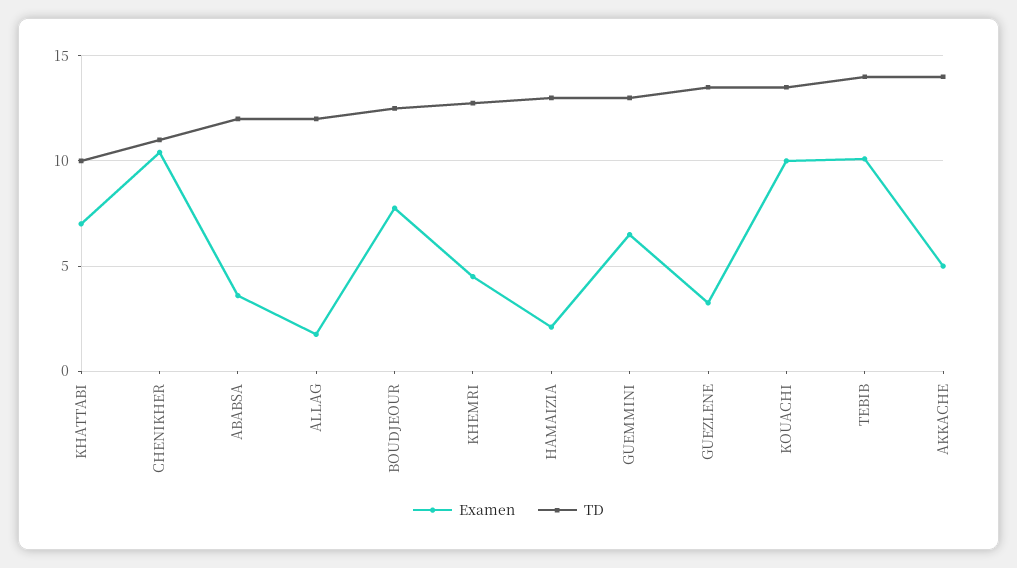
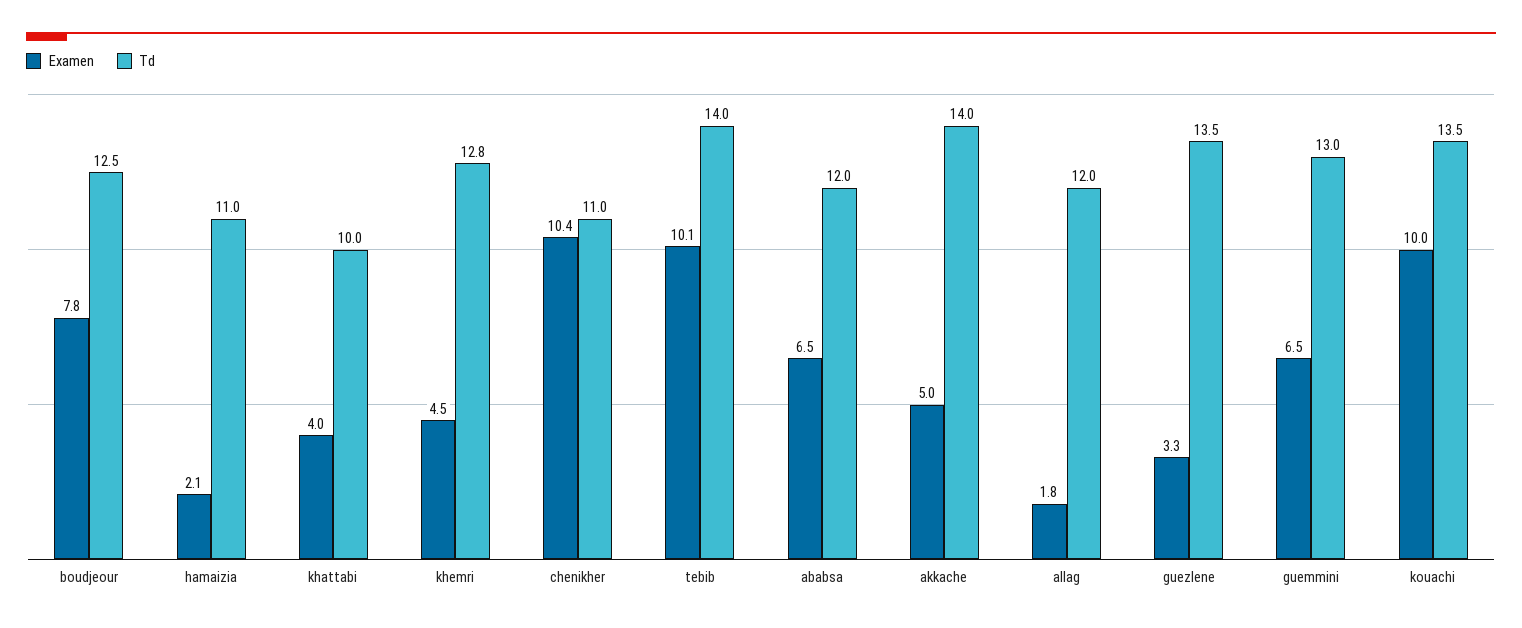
  {
    "Examen": {
-     "KHATTABI": 7,
+     "KHATTABI": 4,
      "CHENIKHER": 10.4,
-     "ABABSA": 3.5,
+     "ABABSA": 6.5,
      "ALLAG": 1.8,
      "BOUDJEOUR": 7.8,
      "KHEMRI": 4.5,
      "HAMAIZIA": 2.1,
      "GUEMMINI": 6.5,
      "GUEZLENE": 3.3,
      "KOUACHI": 10,
      "TEBIB": 10.1,
      "AKKACHE": 5
    },
    "TD": {
      "KHATTABI": 10,
      "CHENIKHER": 11,
      "ABABSA": 12,
      "ALLAG": 12,
      "BOUDJEOUR": 12.5,
      "KHEMRI": 12.8,
-     "HAMAIZIA": 13,
+     "HAMAIZIA": 11,
      "GUEMMINI": 13,
      "GUEZLENE": 13.5,
      "KOUACHI": 13.5,
      "TEBIB": 14,
      "AKKACHE": 14
    }
  }

